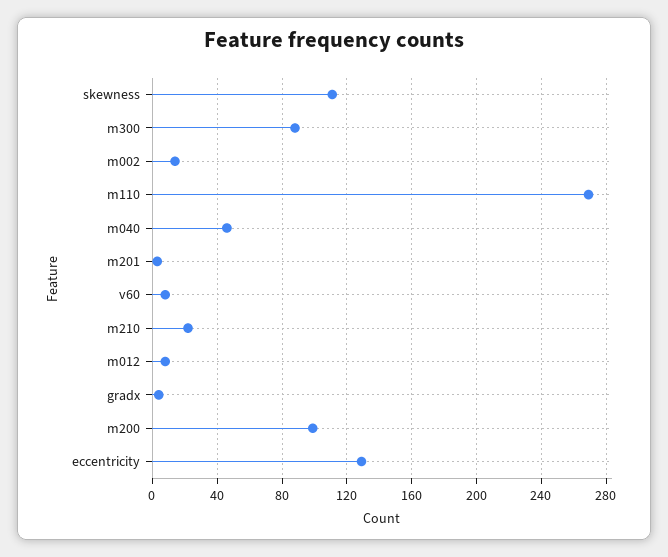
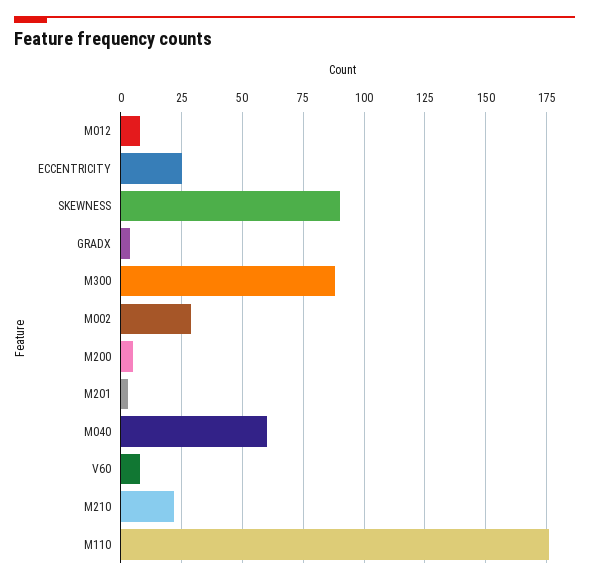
  {
-   "skewness": 110,
+   "skewness": 90,
    "m300": 90,
-   "m002": 15,
+   "m002": 30,
-   "m110": 270,
+   "m110": 175,
-   "m040": 45,
+   "m040": 60,
    "m201": 5,
    "v60": 10,
    "m210": 20,
    "m012": 10,
    "gradx": 5,
-   "m200": 100,
+   "m200": 5,
-   "eccentricity": 130
+   "eccentricity": 25
  }

